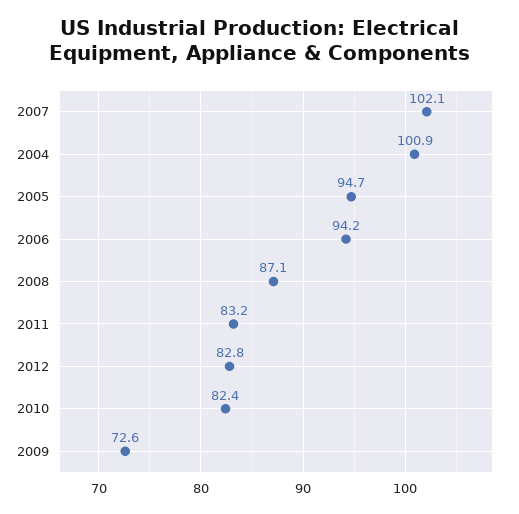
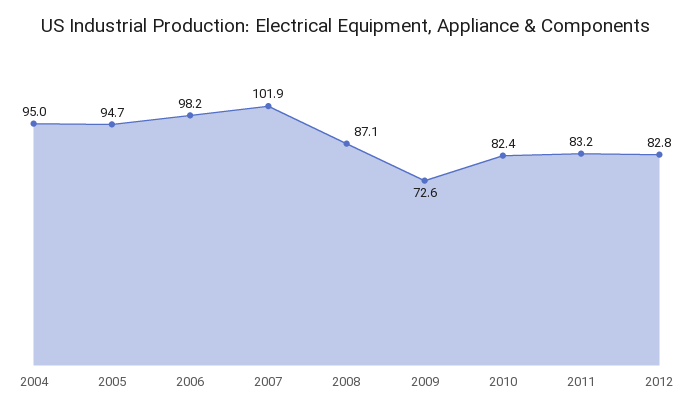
  {
-   "2007": 102.1,
+   "2007": 101.9,
-   "2004": 100.9,
+   "2004": 95,
    "2005": 94.7,
-   "2006": 94.2,
+   "2006": 98.2,
    "2008": 87.1,
    "2011": 83.2,
    "2012": 82.8,
    "2010": 82.4,
    "2009": 72.6
  }

